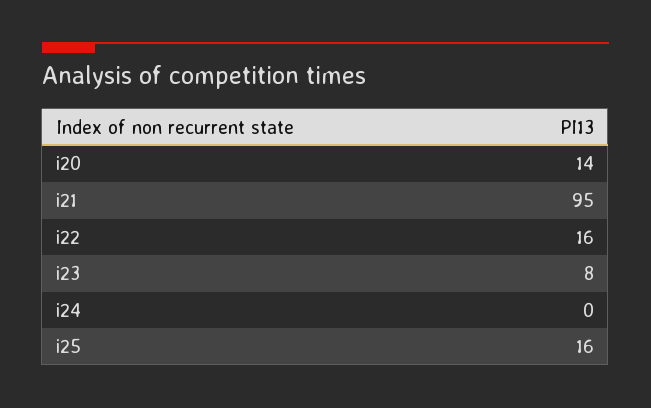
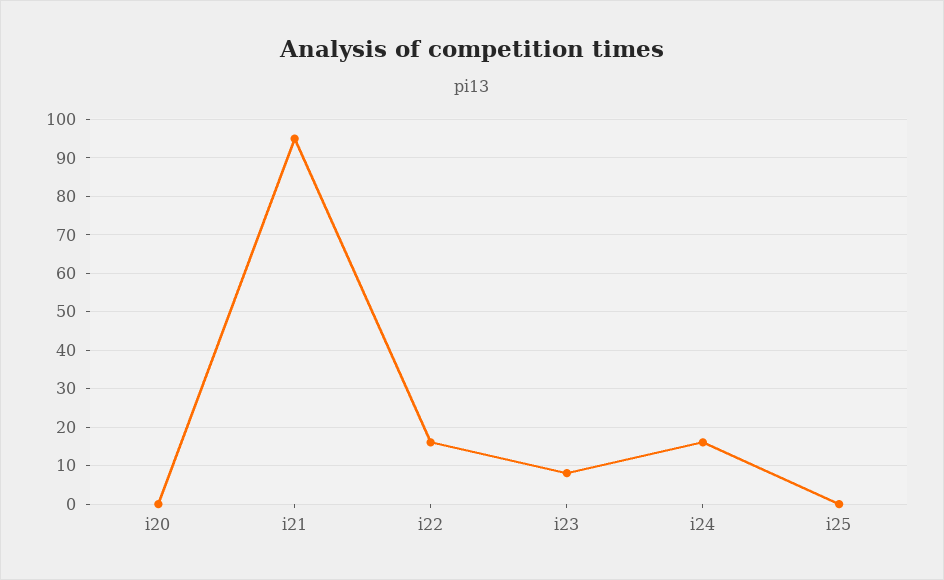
  {
-   "i20": 14,
+   "i20": 0,
    "i21": 95,
    "i22": 16,
    "i23": 8,
-   "i24": 0,
+   "i24": 15,
-   "i25": 16
+   "i25": 0
  }

